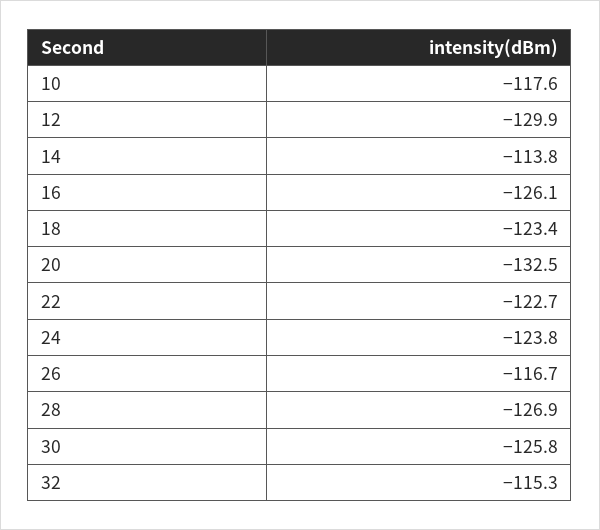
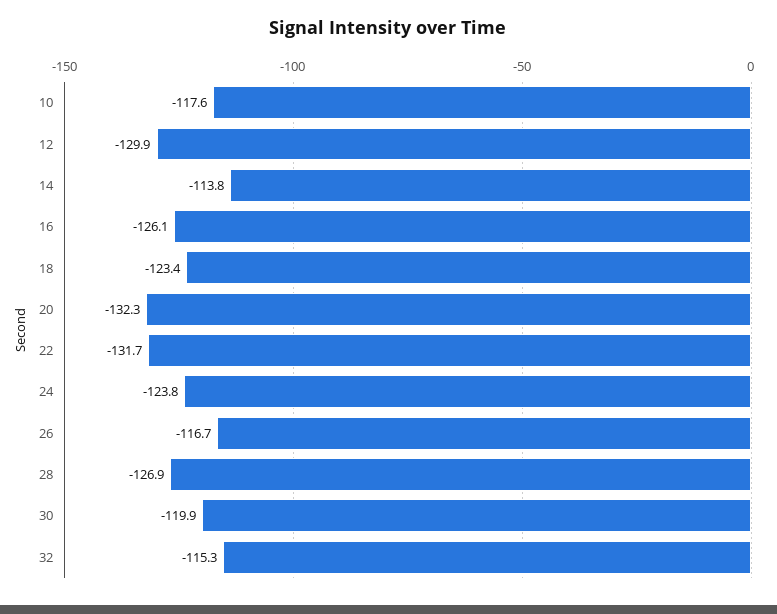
  {
    "10": -117.6,
    "12": -129.9,
    "14": -113.8,
    "16": -126.1,
    "18": -123.4,
-   "20": -132.5,
+   "20": -132.3,
-   "22": -122.7,
+   "22": -131.7,
    "24": -123.8,
    "26": -116.7,
    "28": -126.9,
-   "30": -125.8,
+   "30": -119.9,
    "32": -115.3
  }

